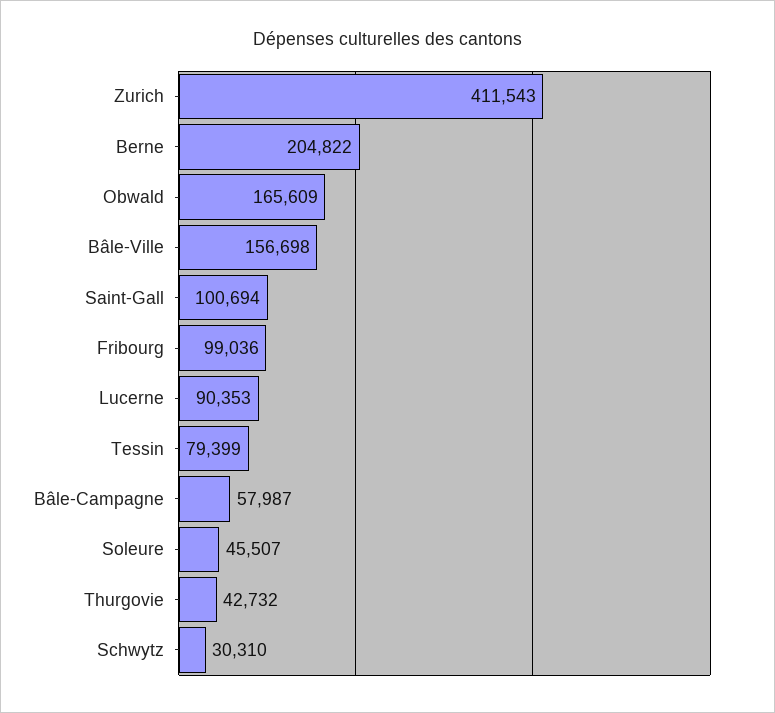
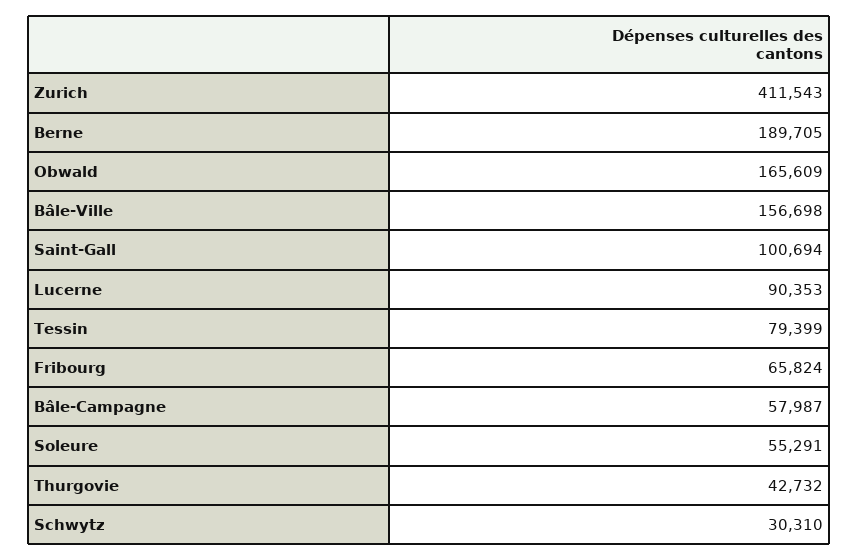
  {
    "Zurich": 411543,
-   "Berne": 204822,
+   "Berne": 189705,
    "Obwald": 165609,
    "Bâle-Ville": 156698,
    "Saint-Gall": 100694,
-   "Fribourg": 99036,
+   "Fribourg": 65824,
    "Lucerne": 90353,
    "Tessin": 79399,
    "Bâle-Campagne": 57987,
-   "Soleure": 45507,
+   "Soleure": 55291,
    "Thurgovie": 42732,
    "Schwytz": 30310
  }

